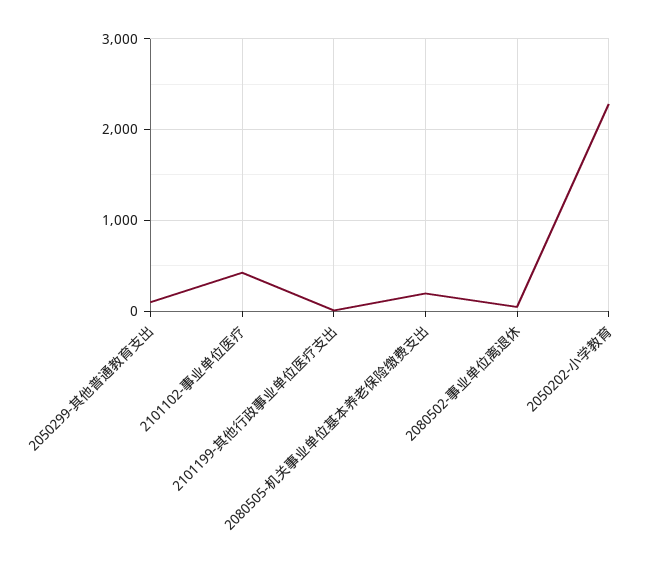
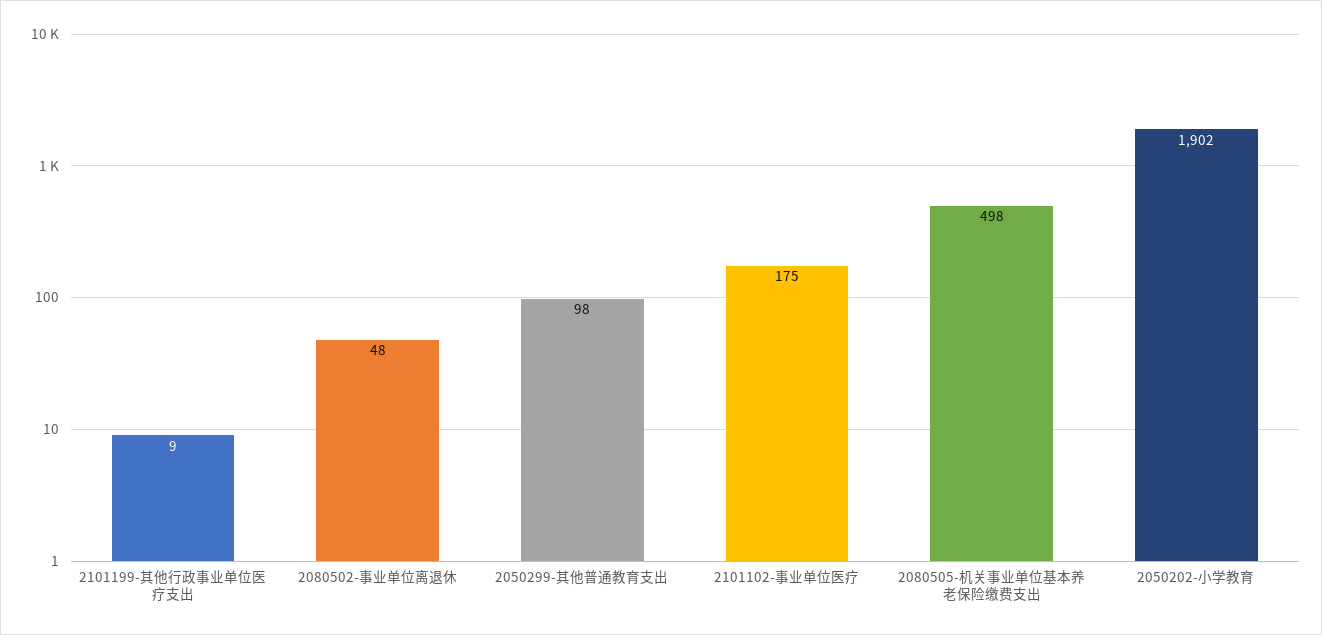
  {
    "2050299-其他普通教育支出": 98,
-   "2101102-事业单位医疗": 400,
+   "2101102-事业单位医疗": 175,
    "2101199-其他行政事业单位医疗支出": 9,
-   "2080505-机关事业单位基本养老保险缴费支出": 200,
+   "2080505-机关事业单位基本养老保险缴费支出": 498,
    "2080502-事业单位离退休": 48,
-   "2050202-小学教育": 2300
+   "2050202-小学教育": 1902
  }

